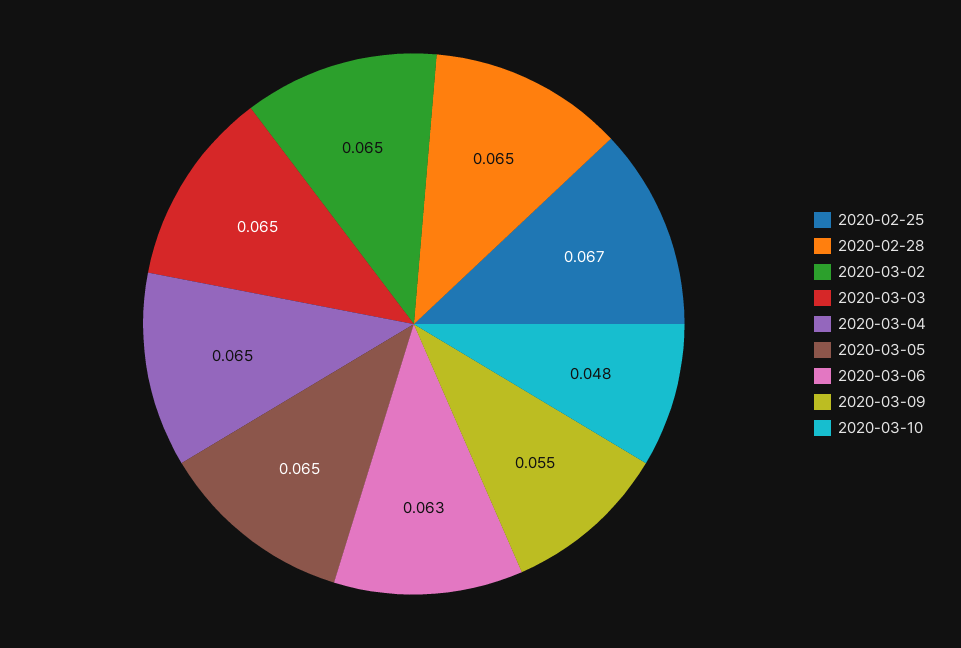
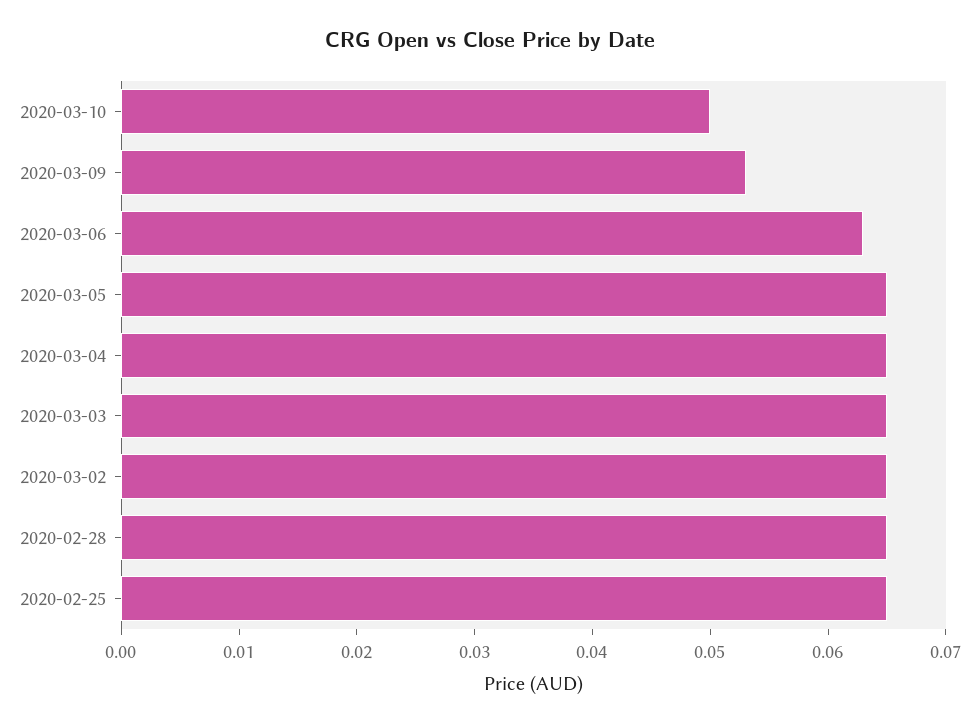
  {
-   "2020-02-25": 0.067,
+   "2020-02-25": 0.065,
    "2020-02-28": 0.065,
    "2020-03-02": 0.065,
    "2020-03-03": 0.065,
    "2020-03-04": 0.065,
    "2020-03-05": 0.065,
    "2020-03-06": 0.063,
-   "2020-03-09": 0.055,
+   "2020-03-09": 0.053,
-   "2020-03-10": 0.048
+   "2020-03-10": 0.05
  }

